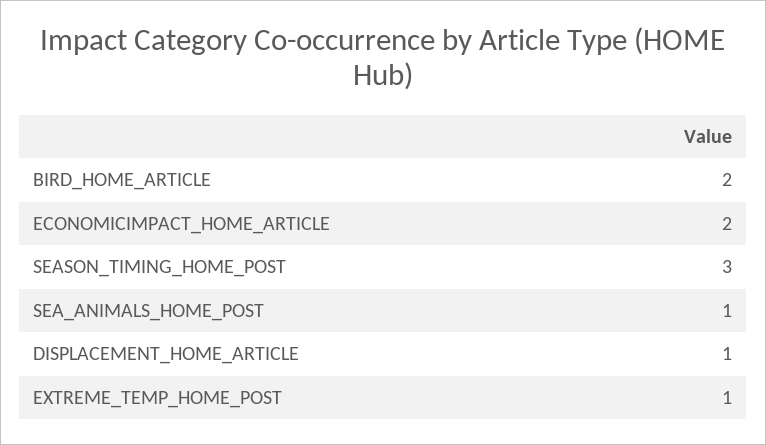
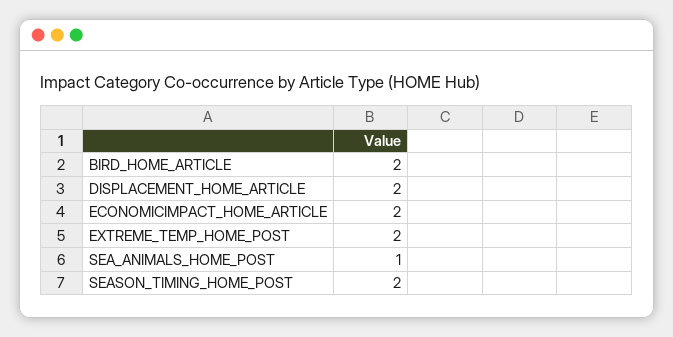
  {
    "BIRD_HOME_ARTICLE": 2,
    "ECONOMICIMPACT_HOME_ARTICLE": 2,
-   "SEASON_TIMING_HOME_POST": 3,
+   "SEASON_TIMING_HOME_POST": 2,
    "SEA_ANIMALS_HOME_POST": 1,
-   "DISPLACEMENT_HOME_ARTICLE": 1,
+   "DISPLACEMENT_HOME_ARTICLE": 2,
-   "EXTREME_TEMP_HOME_POST": 1
+   "EXTREME_TEMP_HOME_POST": 2
  }

